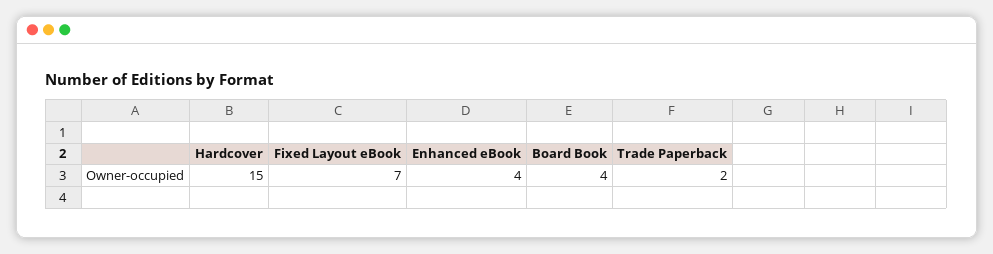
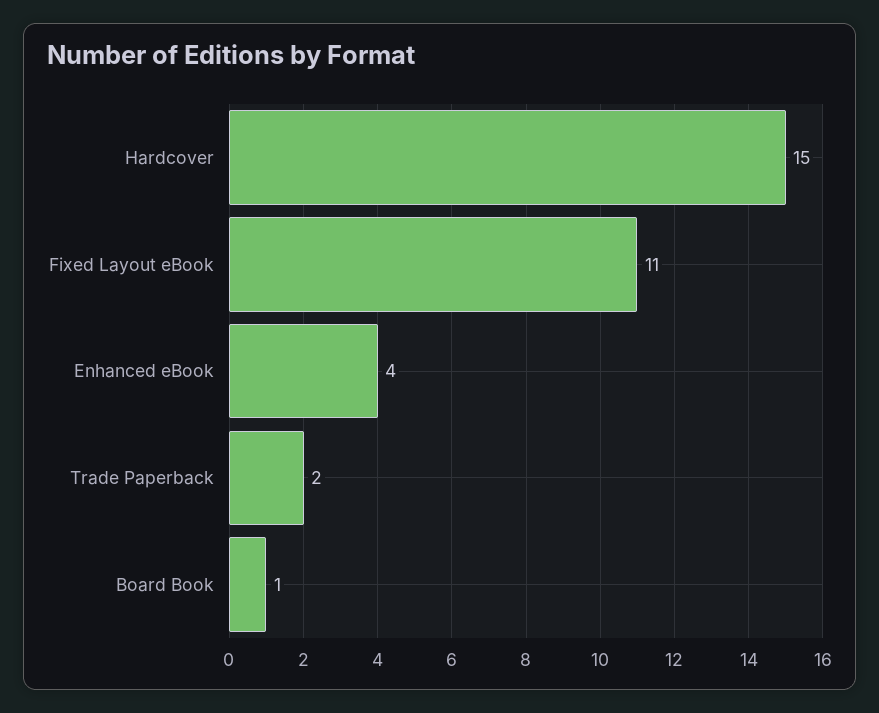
  {
    "Hardcover": 15,
-   "Fixed Layout eBook": 7,
+   "Fixed Layout eBook": 11,
    "Enhanced eBook": 4,
-   "Board Book": 4,
+   "Board Book": 1,
    "Trade Paperback": 2
  }

